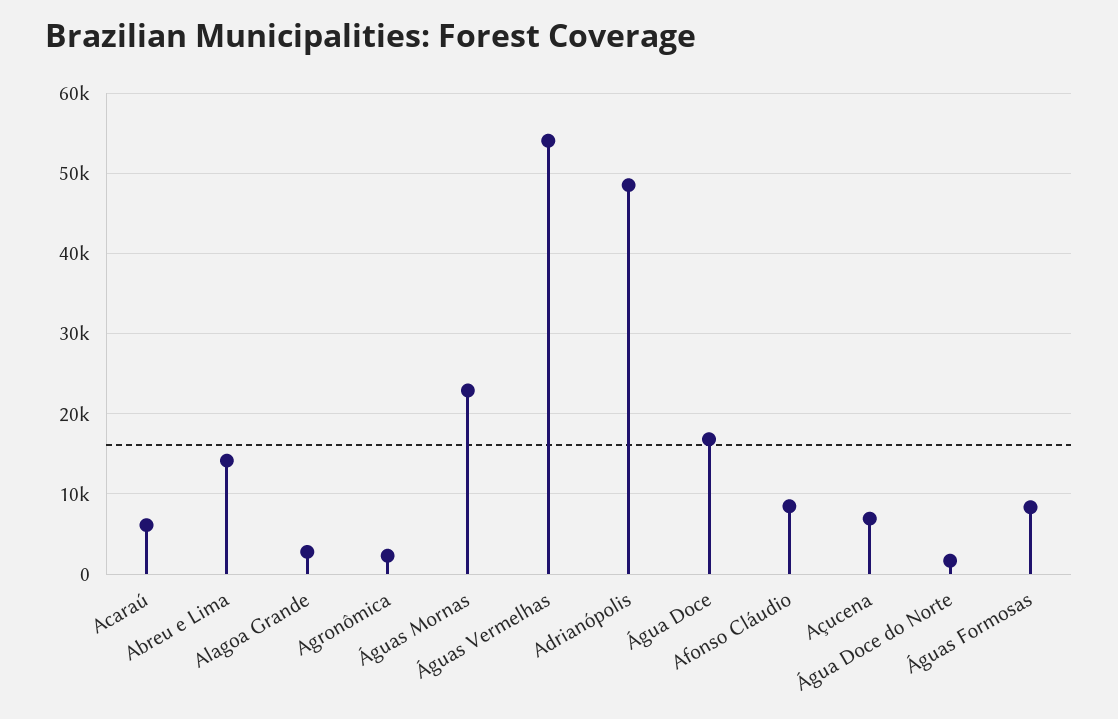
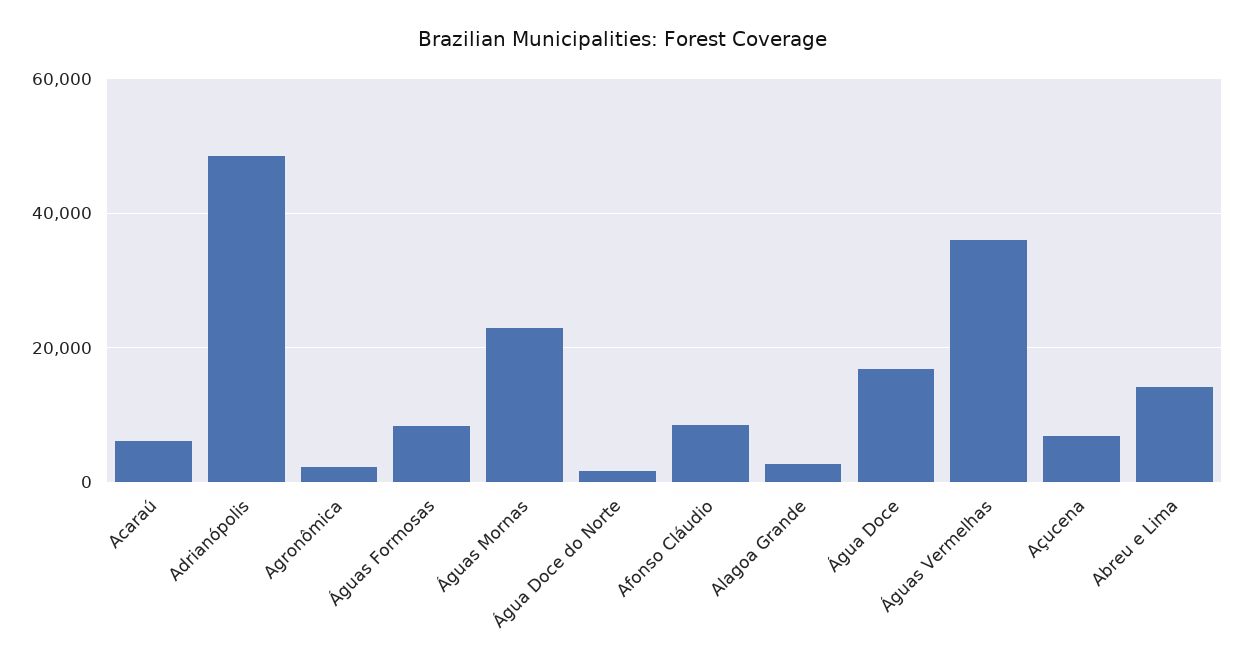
  {
    "Acaraú": 6000,
    "Abreu e Lima": 14000,
    "Alagoa Grande": 3000,
    "Agronômica": 2000,
    "Águas Mornas": 23000,
-   "Águas Vermelhas": 54000,
+   "Águas Vermelhas": 36000,
    "Adrianópolis": 49000,
    "Água Doce": 17000,
    "Afonso Cláudio": 8000,
    "Açucena": 7000,
    "Água Doce do Norte": 2000,
    "Águas Formosas": 8000
  }

